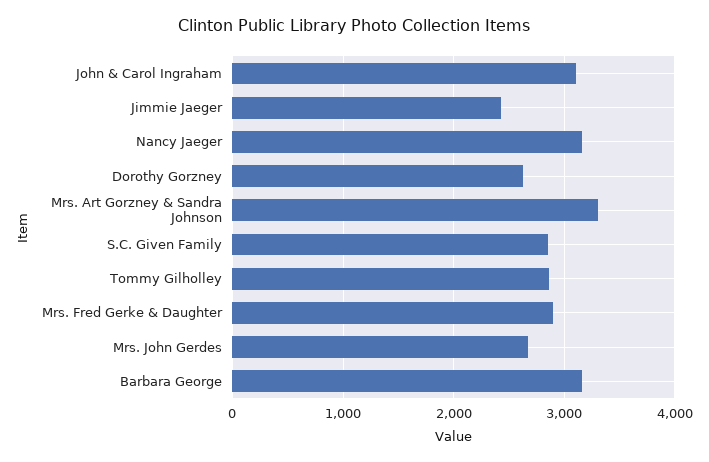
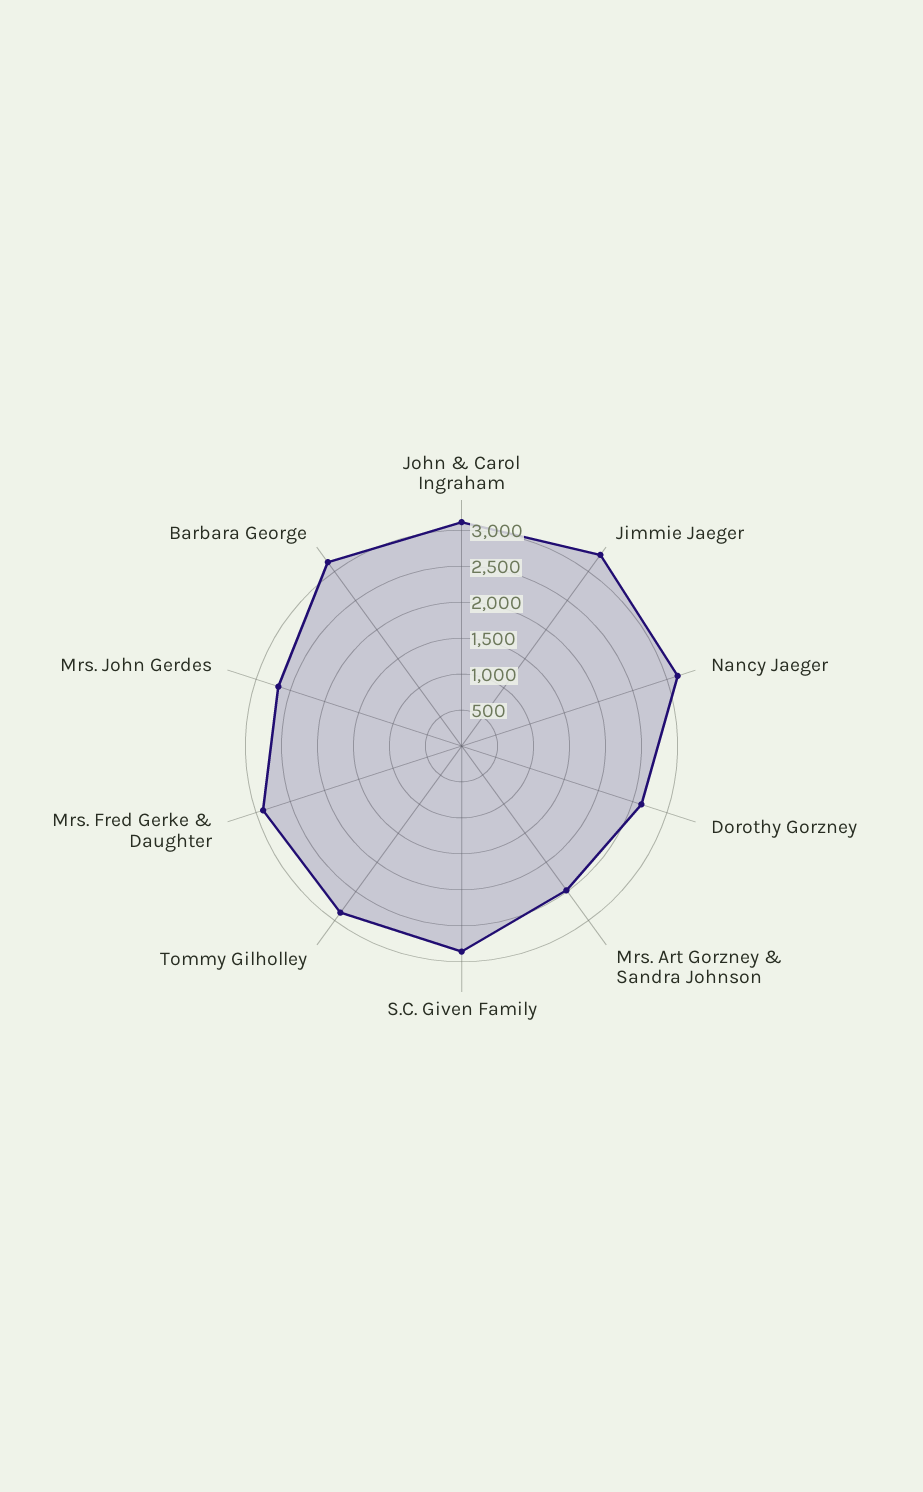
  {
    "John & Carol Ingraham": 3100,
-   "Jimmie Jaeger": 2400,
+   "Jimmie Jaeger": 3250,
    "Nancy Jaeger": 3200,
    "Dorothy Gorzney": 2600,
-   "Mrs. Art Gorzney & Sandra Johnson": 3300,
+   "Mrs. Art Gorzney & Sandra Johnson": 2500,
    "S.C. Given Family": 2900,
    "Tommy Gilholley": 2900,
    "Mrs. Fred Gerke & Daughter": 2900,
    "Mrs. John Gerdes": 2700,
    "Barbara George": 3200
  }

